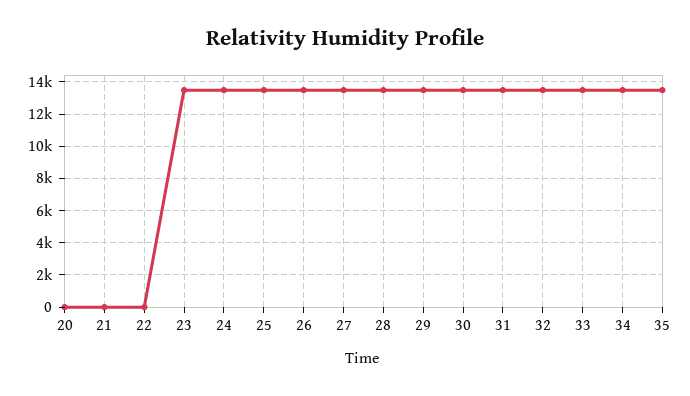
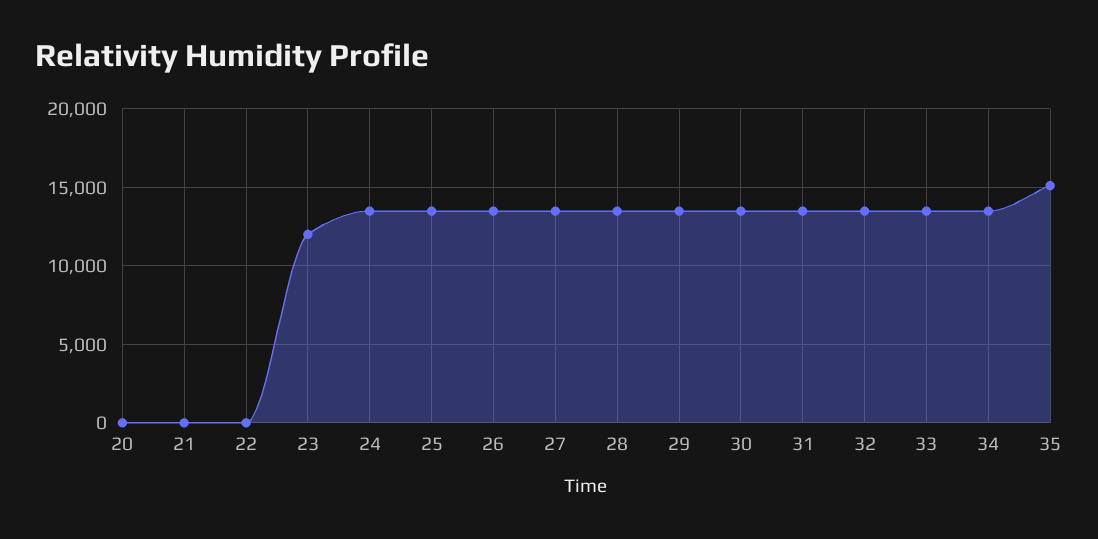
  {
    "20": 0,
    "21": 0,
    "22": 0,
-   "23": 13500,
+   "23": 12000,
    "24": 13500,
    "25": 13500,
    "26": 13500,
    "27": 13500,
    "28": 13500,
    "29": 13500,
    "30": 13500,
    "31": 13500,
    "32": 13500,
    "33": 13500,
    "34": 13500,
-   "35": 13500
+   "35": 15000
  }

